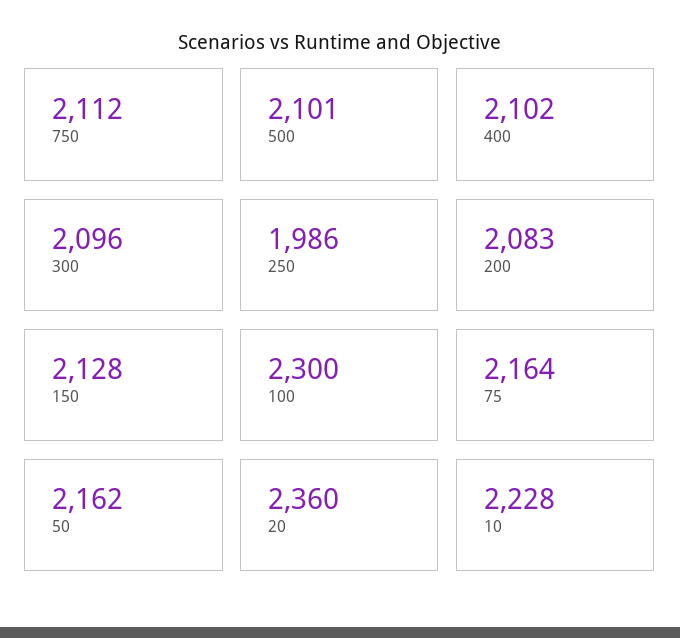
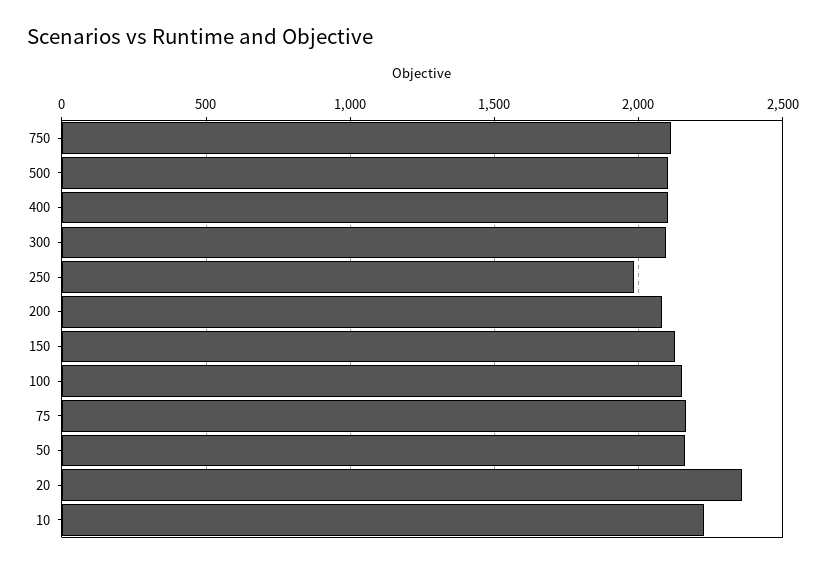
  {
    "750": 2112,
    "500": 2101,
    "400": 2102,
    "300": 2096,
    "250": 1986,
    "200": 2083,
    "150": 2128,
-   "100": 2300,
+   "100": 2150,
    "75": 2164,
    "50": 2162,
    "20": 2360,
    "10": 2228
  }

